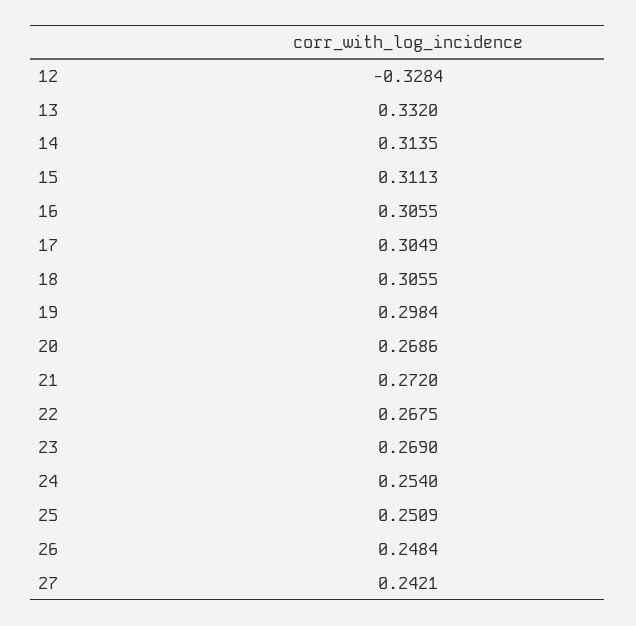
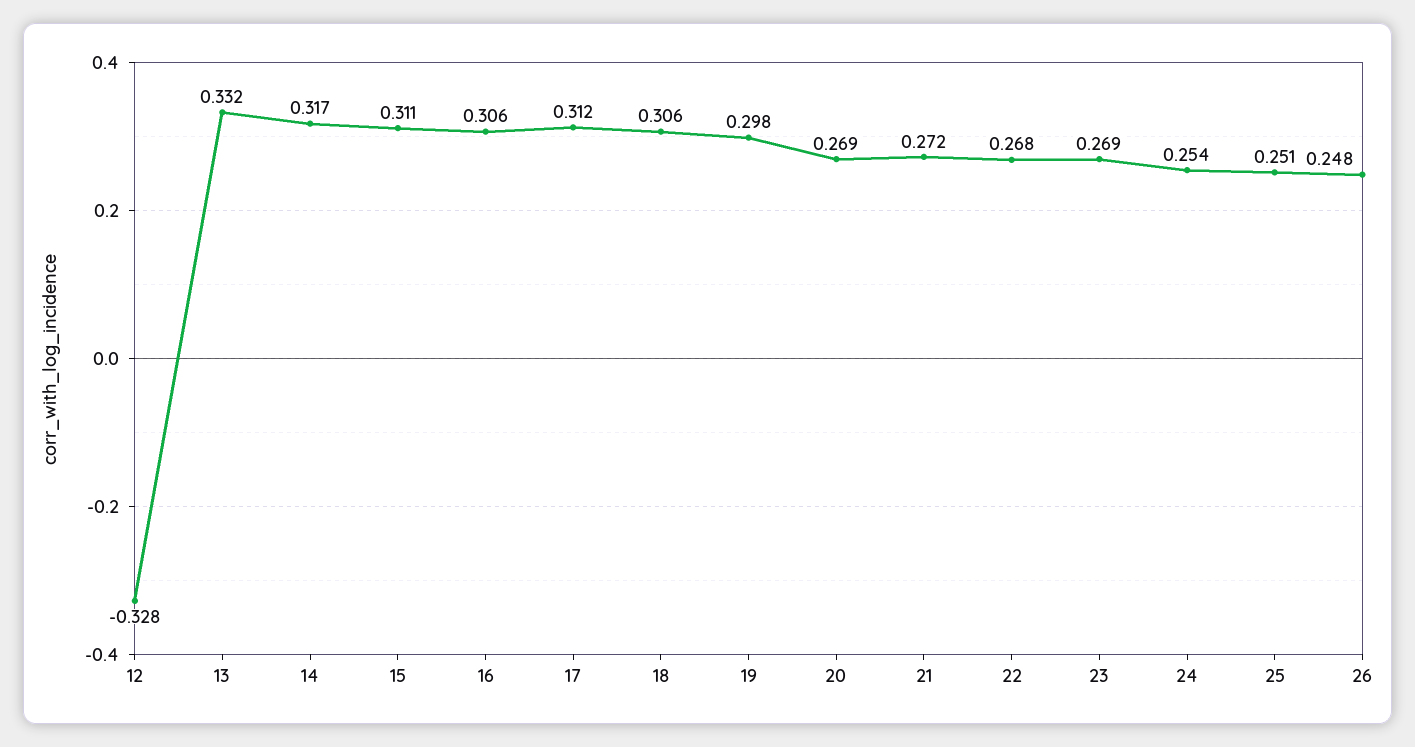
  {
    "12": -0.3284,
    "13": 0.332,
-   "14": 0.3135,
+   "14": 0.317,
    "15": 0.3113,
    "16": 0.3055,
-   "17": 0.3049,
+   "17": 0.312,
    "18": 0.3055,
    "19": 0.2984,
    "20": 0.2686,
    "21": 0.272,
    "22": 0.2675,
    "23": 0.269,
    "24": 0.254,
    "25": 0.2509,
-   "26": 0.2484,
+   "26": 0.2484
-   "27": 0.2421
  }

